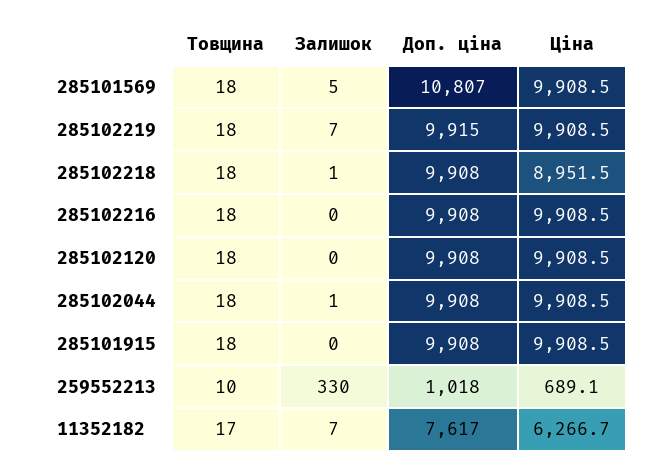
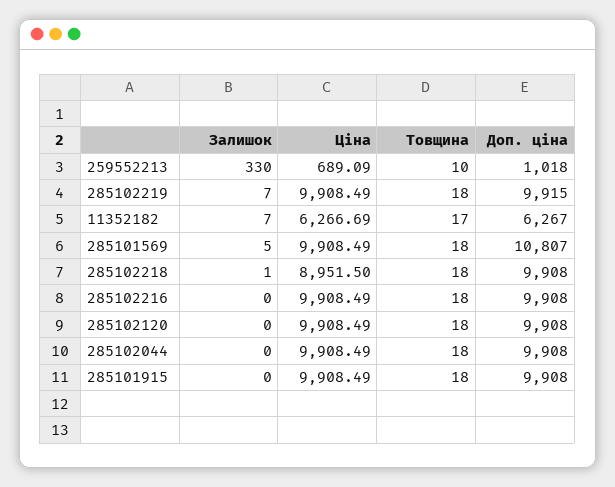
  {
    "Товщина": {
      "285101569": 18,
      "285102219": 18,
      "285102218": 18,
      "285102216": 18,
      "285102120": 18,
      "285102044": 18,
      "285101915": 18,
      "259552213": 10,
      "11352182": 17
    },
    "Залишок": {
      "285101569": 5,
      "285102219": 7,
      "285102218": 1,
      "285102216": 0,
      "285102120": 0,
-     "285102044": 1,
+     "285102044": 0,
      "285101915": 0,
      "259552213": 330,
      "11352182": 7
    },
    "Доп. ціна": {
      "285101569": 10807,
      "285102219": 9915,
      "285102218": 9908,
      "285102216": 9908,
      "285102120": 9908,
      "285102044": 9908,
      "285101915": 9908,
      "259552213": 1018,
-     "11352182": 7617
+     "11352182": 6267
    },
    "Ціна": {
      "285101569": 9908.49,
      "285102219": 9908.49,
      "285102218": 8951.5,
      "285102216": 9908.49,
      "285102120": 9908.49,
      "285102044": 9908.49,
      "285101915": 9908.49,
      "259552213": 689.09,
      "11352182": 6266.69
    }
  }

